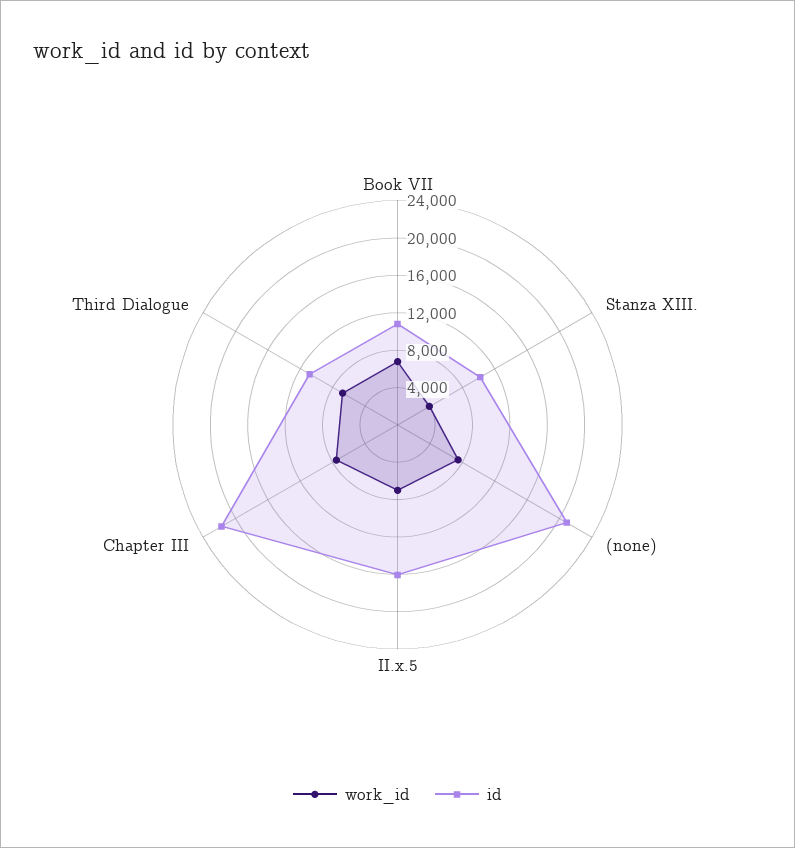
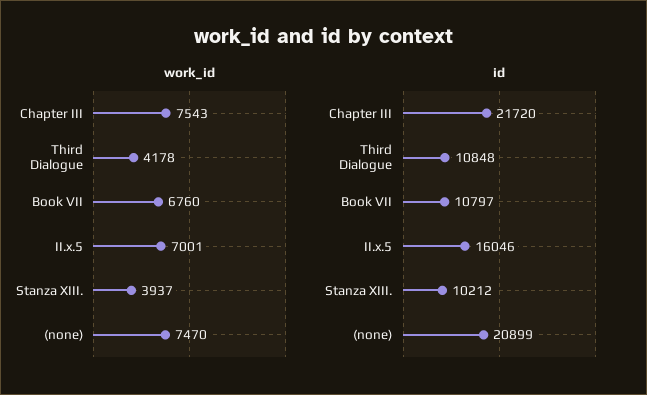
  {
    "work_id": {
      "Book VII": 6760,
      "Stanza XIII.": 3937,
      "(none)": 7470,
      "II.x.5": 7001,
      "Chapter III": 7543,
-     "Third Dialogue": 7000
+     "Third Dialogue": 4178
    },
    "id": {
      "Book VII": 10797,
      "Stanza XIII.": 10212,
      "(none)": 20899,
      "II.x.5": 16046,
      "Chapter III": 21720,
      "Third Dialogue": 10848
    }
  }

